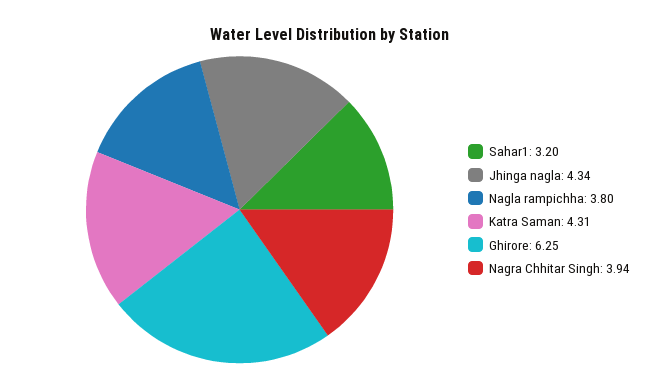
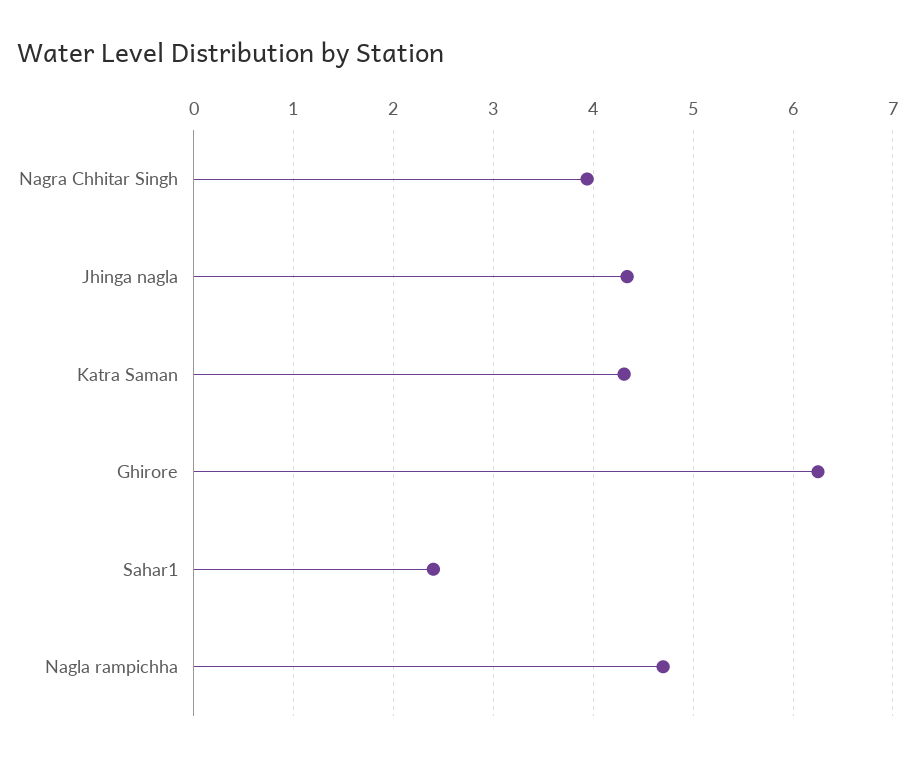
  {
-   "Sahar1": 3.2,
+   "Sahar1": 2.4,
    "Jhinga nagla": 4.34,
-   "Nagla rampichha": 3.8,
+   "Nagla rampichha": 4.7,
    "Katra Saman": 4.31,
    "Ghirore": 6.25,
    "Nagra Chhitar Singh": 3.94
  }

